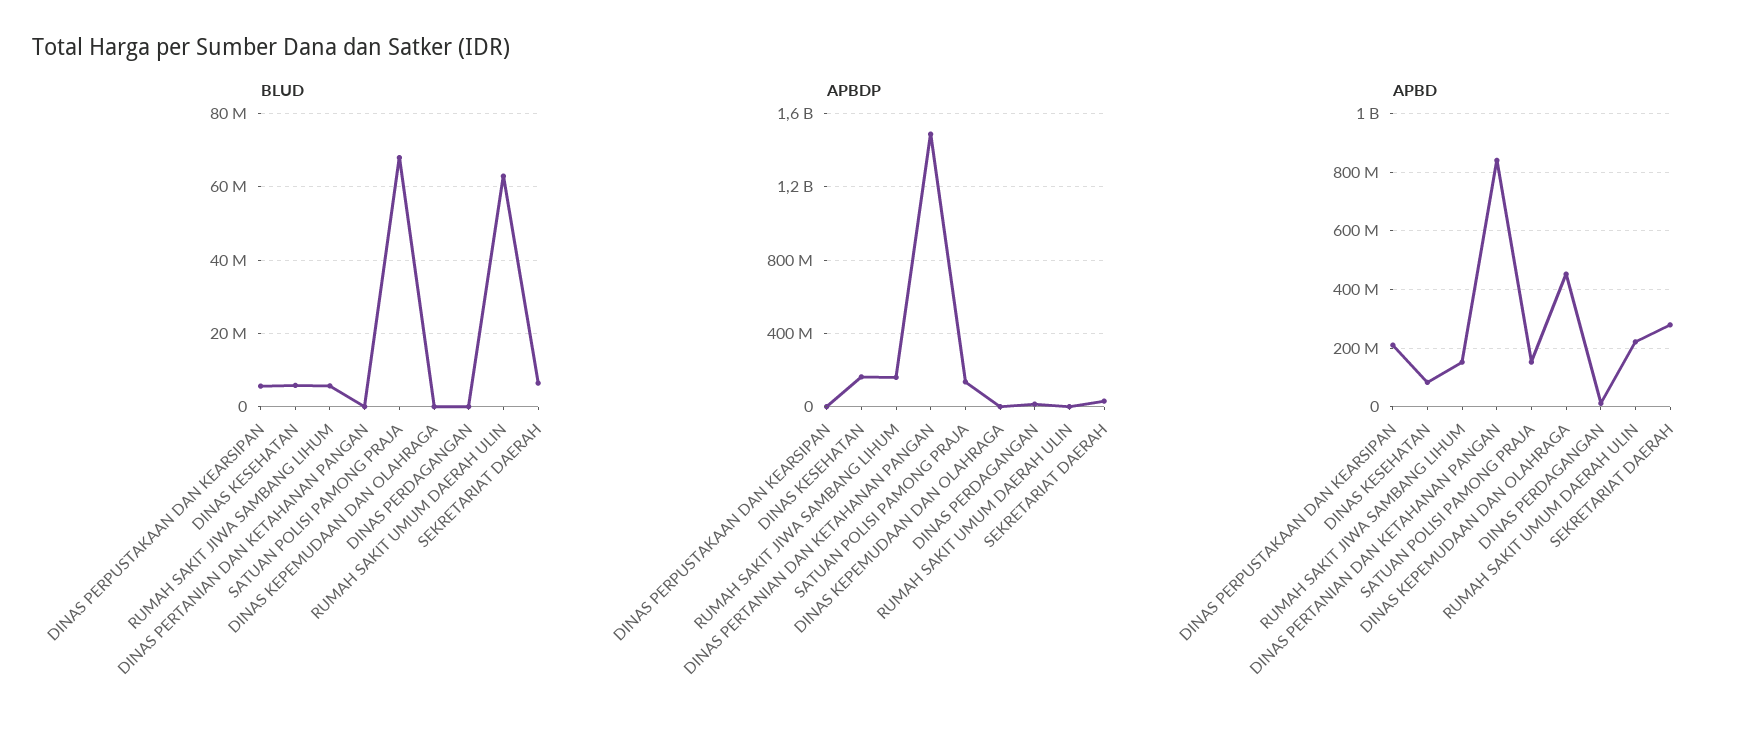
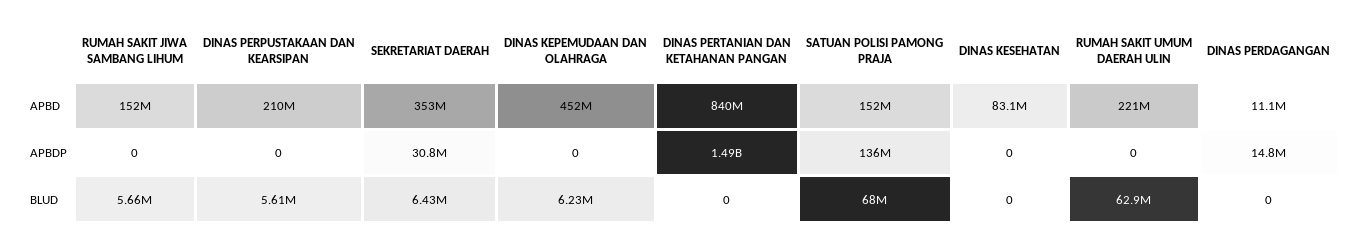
  {
    "BLUD": {
      "DINAS PERPUSTAKAAN DAN KEARSIPAN": 5610000,
-     "DINAS KESEHATAN": 6000000,
+     "DINAS KESEHATAN": 0,
      "RUMAH SAKIT JIWA SAMBANG LIHUM": 5660000,
      "DINAS PERTANIAN DAN KETAHANAN PANGAN": 0,
      "SATUAN POLISI PAMONG PRAJA": 68000000,
-     "DINAS KEPEMUDAAN DAN OLAHRAGA": 0,
+     "DINAS KEPEMUDAAN DAN OLAHRAGA": 6230000,
      "DINAS PERDAGANGAN": 0,
      "RUMAH SAKIT UMUM DAERAH ULIN": 62900000,
      "SEKRETARIAT DAERAH": 6430000
    },
    "APBDP": {
      "DINAS PERPUSTAKAAN DAN KEARSIPAN": 0,
-     "DINAS KESEHATAN": 150000000,
+     "DINAS KESEHATAN": 0,
-     "RUMAH SAKIT JIWA SAMBANG LIHUM": 150000000,
+     "RUMAH SAKIT JIWA SAMBANG LIHUM": 0,
      "DINAS PERTANIAN DAN KETAHANAN PANGAN": 1490000000,
      "SATUAN POLISI PAMONG PRAJA": 136000000,
      "DINAS KEPEMUDAAN DAN OLAHRAGA": 0,
      "DINAS PERDAGANGAN": 14800000,
      "RUMAH SAKIT UMUM DAERAH ULIN": 0,
      "SEKRETARIAT DAERAH": 30800000
    },
    "APBD": {
      "DINAS PERPUSTAKAAN DAN KEARSIPAN": 210000000,
      "DINAS KESEHATAN": 83100000,
      "RUMAH SAKIT JIWA SAMBANG LIHUM": 152000000,
      "DINAS PERTANIAN DAN KETAHANAN PANGAN": 840000000,
      "SATUAN POLISI PAMONG PRAJA": 152000000,
      "DINAS KEPEMUDAAN DAN OLAHRAGA": 452000000,
      "DINAS PERDAGANGAN": 11100000,
      "RUMAH SAKIT UMUM DAERAH ULIN": 221000000,
-     "SEKRETARIAT DAERAH": 275000000
+     "SEKRETARIAT DAERAH": 353000000
    }
  }

